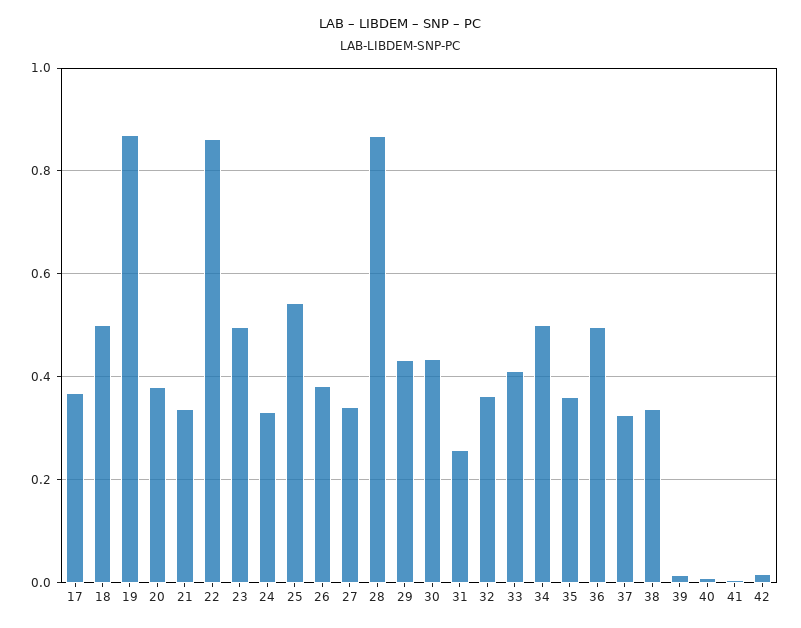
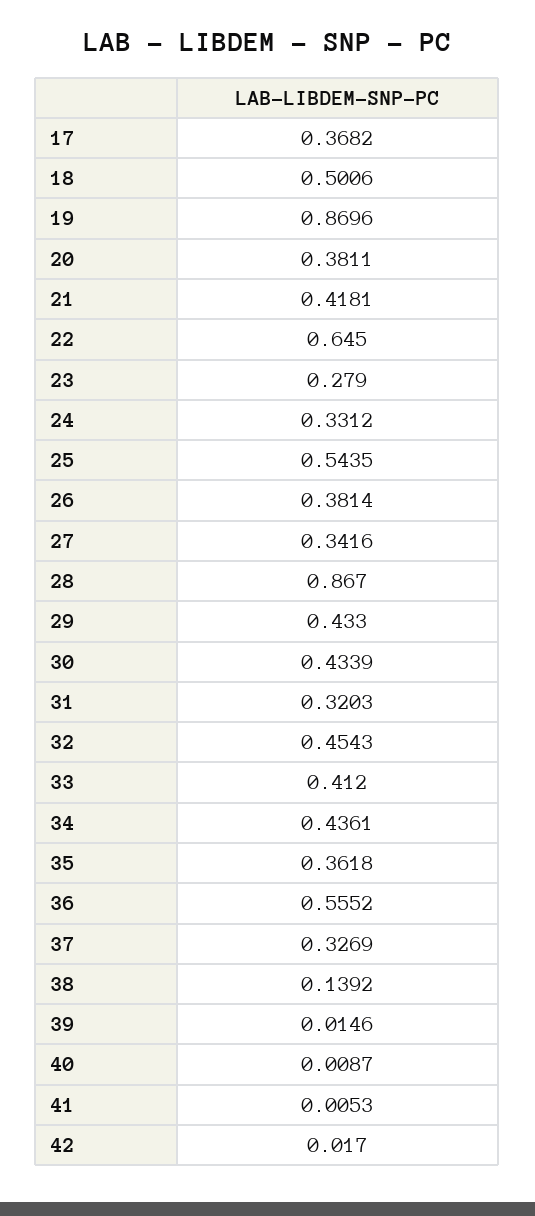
  {
    "17": 0.3682,
    "18": 0.5006,
    "19": 0.8696,
    "20": 0.3811,
-   "21": 0.34,
+   "21": 0.4181,
-   "22": 0.86,
+   "22": 0.645,
-   "23": 0.5,
+   "23": 0.279,
    "24": 0.3312,
    "25": 0.5435,
    "26": 0.3814,
    "27": 0.3416,
    "28": 0.867,
    "29": 0.433,
    "30": 0.4339,
-   "31": 0.26,
+   "31": 0.3203,
-   "32": 0.36,
+   "32": 0.4543,
    "33": 0.412,
-   "34": 0.5,
+   "34": 0.4361,
    "35": 0.3618,
-   "36": 0.5,
+   "36": 0.5552,
    "37": 0.3269,
-   "38": 0.34,
+   "38": 0.1392,
    "39": 0.0146,
    "40": 0.0087,
    "41": 0.0053,
    "42": 0.017
  }

